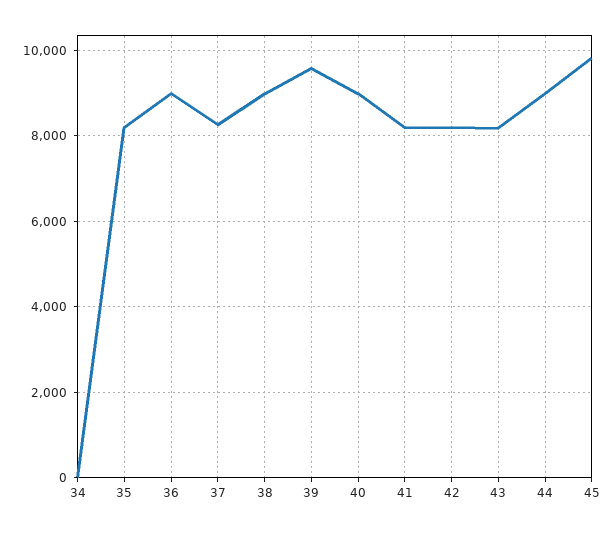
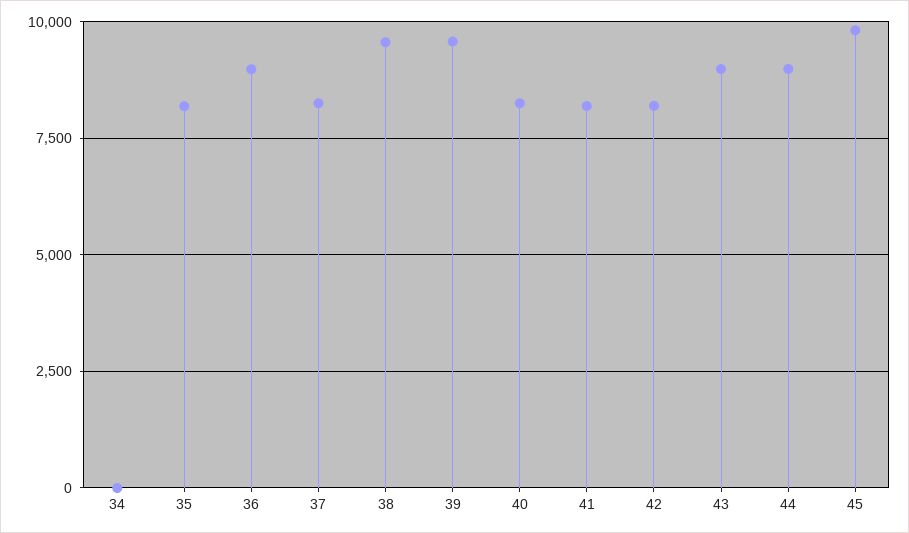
  {
    "34": 0,
    "35": 8200,
    "36": 9000,
    "37": 8200,
-   "38": 9000,
+   "38": 9500,
    "39": 9600,
-   "40": 9000,
+   "40": 8250,
    "41": 8200,
    "42": 8200,
-   "43": 8200,
+   "43": 9000,
    "44": 9000,
    "45": 9800
  }

